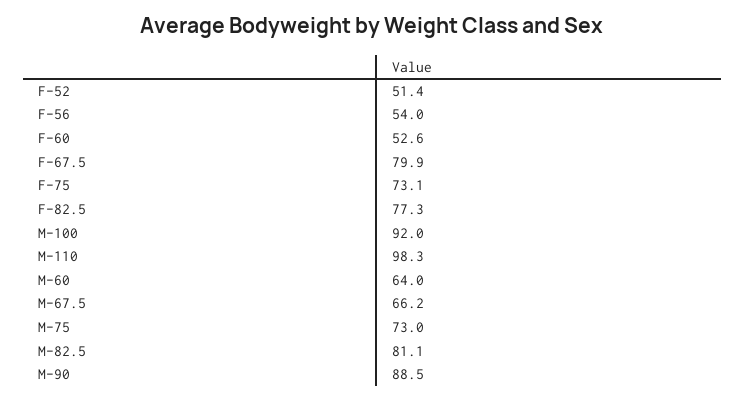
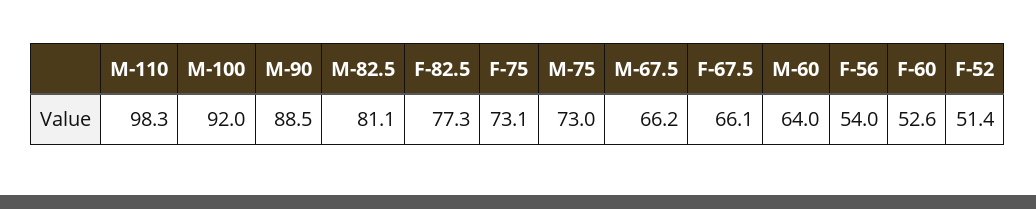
  {
    "F-52": 51.4,
    "F-56": 54,
    "F-60": 52.6,
-   "F-67.5": 79.9,
+   "F-67.5": 66.1,
    "F-75": 73.1,
    "F-82.5": 77.3,
    "M-100": 92,
    "M-110": 98.3,
    "M-60": 64,
    "M-67.5": 66.2,
    "M-75": 73,
    "M-82.5": 81.1,
    "M-90": 88.5
  }

